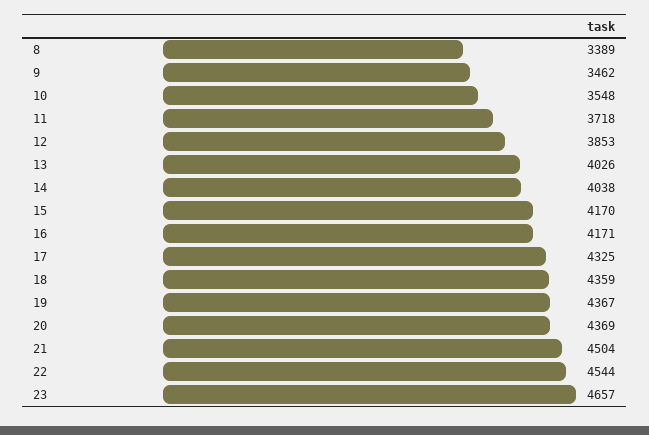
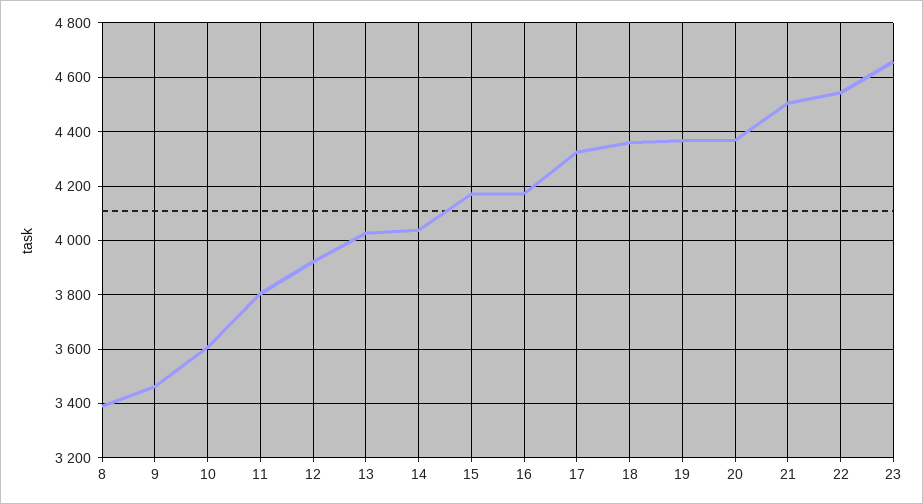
  {
    "8": 3389,
    "9": 3462,
-   "10": 3548,
+   "10": 3600,
-   "11": 3718,
+   "11": 3800,
-   "12": 3853,
+   "12": 3925,
    "13": 4026,
    "14": 4038,
    "15": 4170,
    "16": 4171,
    "17": 4325,
    "18": 4359,
    "19": 4367,
    "20": 4369,
    "21": 4504,
    "22": 4544,
    "23": 4657
  }

